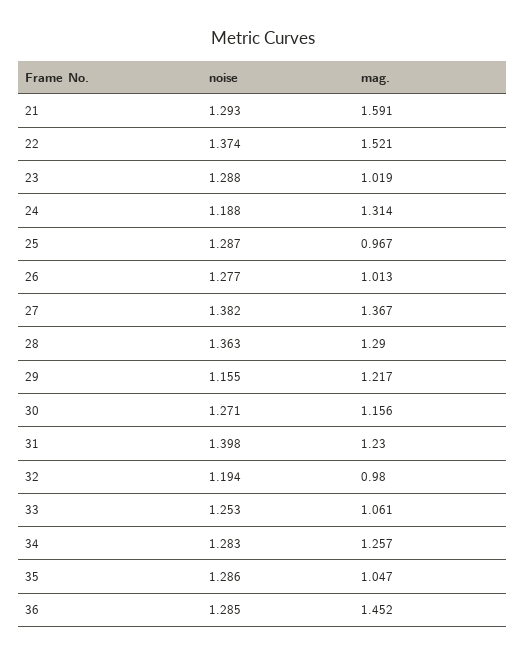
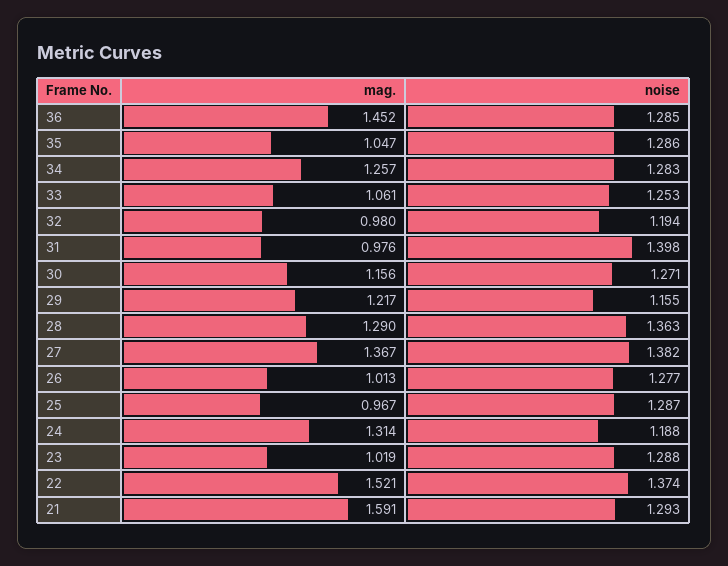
  {
    "noise": {
      "21": 1.293,
      "22": 1.374,
      "23": 1.288,
      "24": 1.188,
      "25": 1.287,
      "26": 1.277,
      "27": 1.382,
      "28": 1.363,
      "29": 1.155,
      "30": 1.271,
      "31": 1.398,
      "32": 1.194,
      "33": 1.253,
      "34": 1.283,
      "35": 1.286,
      "36": 1.285
    },
    "mag.": {
      "21": 1.591,
      "22": 1.521,
      "23": 1.019,
      "24": 1.314,
      "25": 0.967,
      "26": 1.013,
      "27": 1.367,
      "28": 1.29,
      "29": 1.217,
      "30": 1.156,
-     "31": 1.23,
+     "31": 0.976,
      "32": 0.98,
      "33": 1.061,
      "34": 1.257,
      "35": 1.047,
      "36": 1.452
    }
  }

